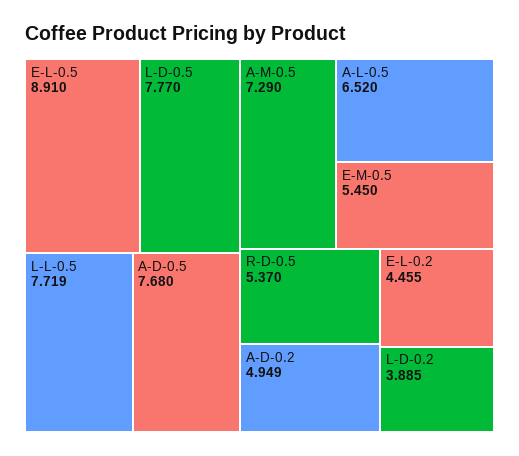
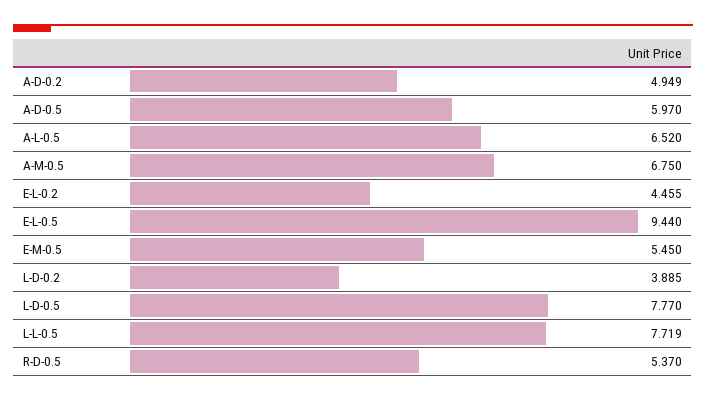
  {
-   "E-L-0.5": 8.91,
+   "E-L-0.5": 9.44,
    "L-D-0.5": 7.77,
    "L-L-0.5": 7.719,
-   "A-D-0.5": 7.68,
+   "A-D-0.5": 5.97,
-   "A-M-0.5": 7.29,
+   "A-M-0.5": 6.75,
    "A-L-0.5": 6.52,
    "E-M-0.5": 5.45,
    "R-D-0.5": 5.37,
    "A-D-0.2": 4.949,
    "E-L-0.2": 4.455,
    "L-D-0.2": 3.885
  }

